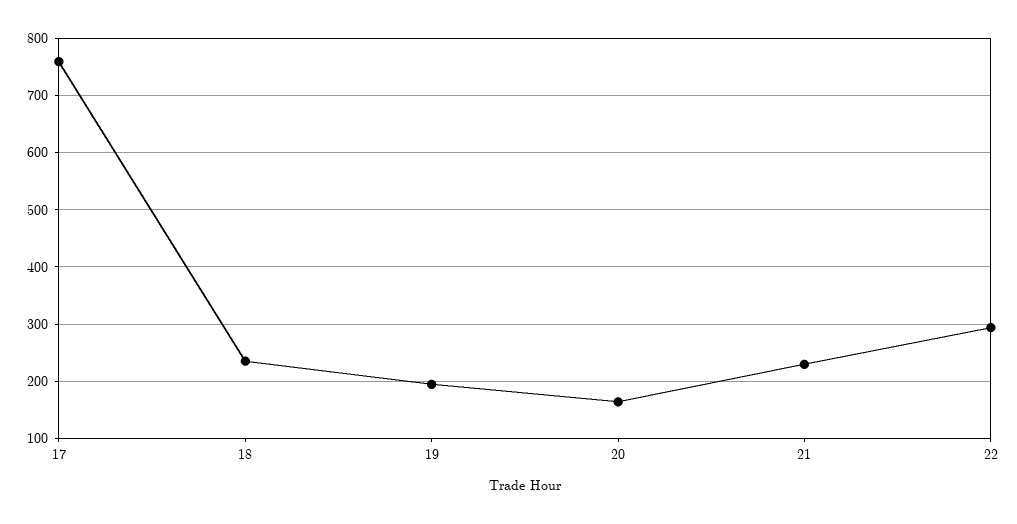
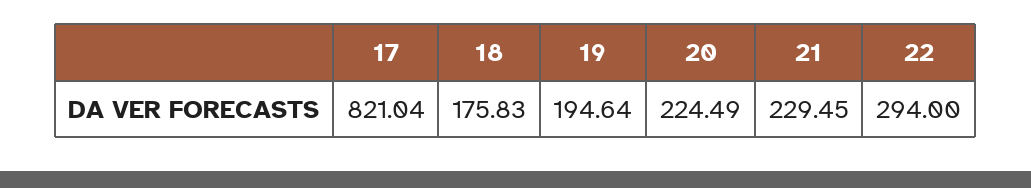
  {
-   "17": 760,
+   "17": 821.04,
-   "18": 240,
+   "18": 175.83,
    "19": 194.64,
-   "20": 160,
+   "20": 224.49,
    "21": 229.45,
    "22": 294
  }

